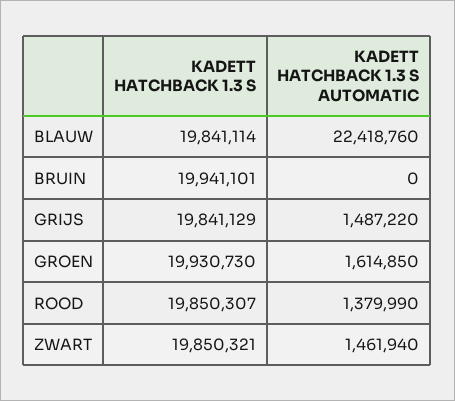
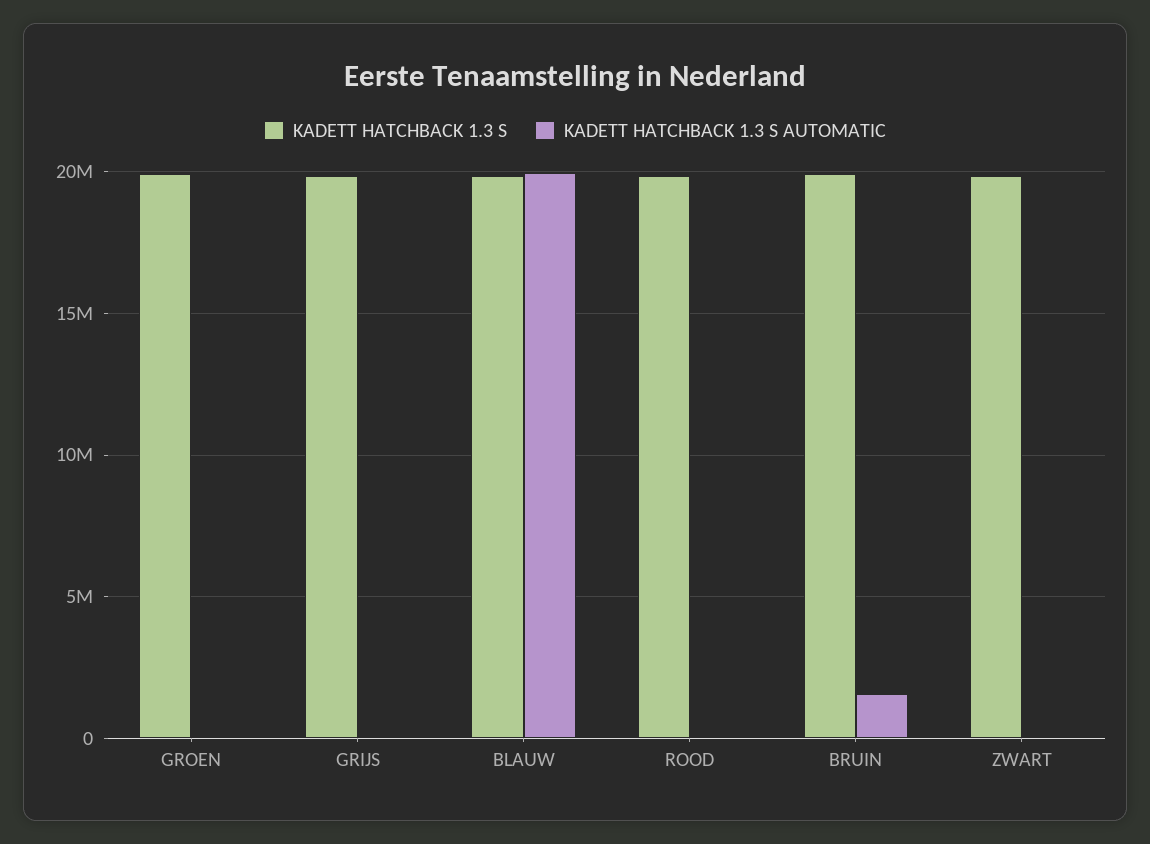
  {
    "KADETT HATCHBACK 1.3 S": {
      "BLAUW": 19841114,
      "BRUIN": 19941101,
      "GRIJS": 19841129,
      "GROEN": 19930730,
      "ROOD": 19850307,
      "ZWART": 19850321
    },
    "KADETT HATCHBACK 1.3 S AUTOMATIC": {
-     "BLAUW": 22418760,
+     "BLAUW": 20000000,
-     "BRUIN": 0,
+     "BRUIN": 1500000,
-     "GRIJS": 1487220,
+     "GRIJS": 0,
-     "GROEN": 1614850,
+     "GROEN": 0,
-     "ROOD": 1379990,
+     "ROOD": 0,
-     "ZWART": 1461940
+     "ZWART": 0
    }
  }

